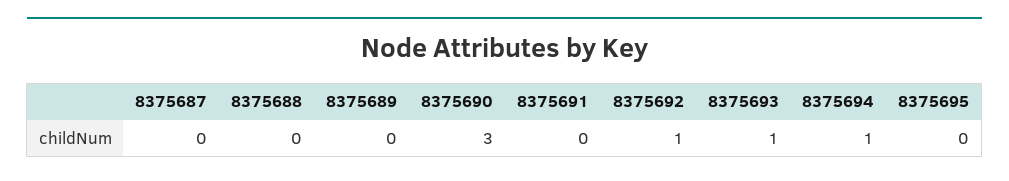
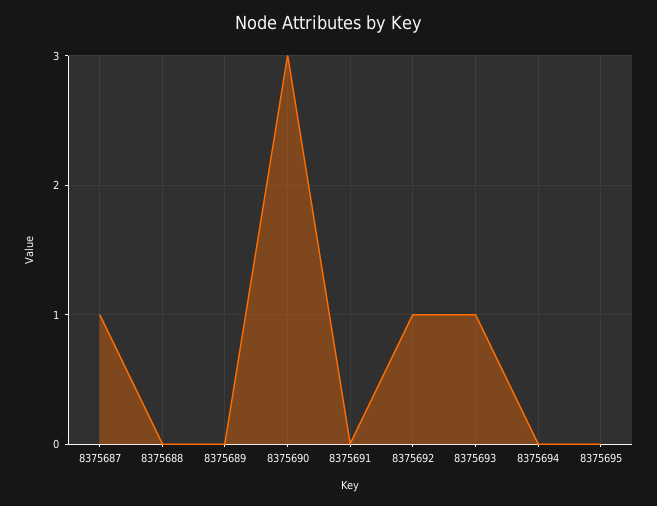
  {
-   "8375687": 0,
+   "8375687": 1,
    "8375688": 0,
    "8375689": 0,
    "8375690": 3,
    "8375691": 0,
    "8375692": 1,
    "8375693": 1,
-   "8375694": 1,
+   "8375694": 0,
    "8375695": 0
  }

